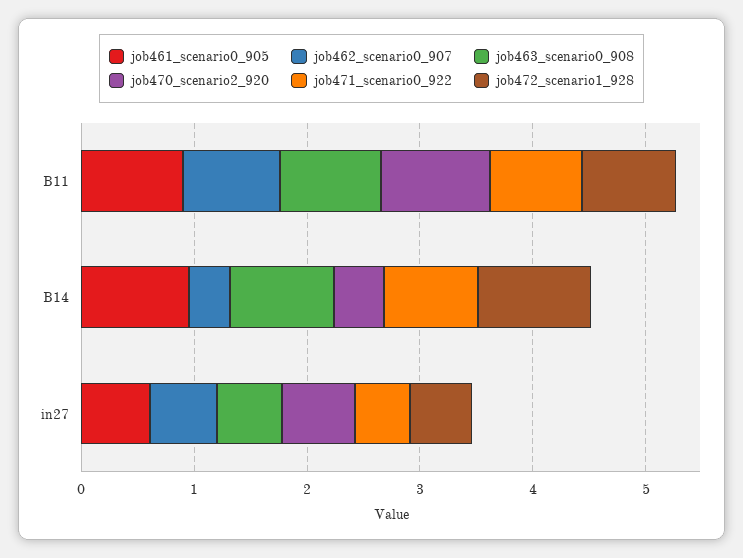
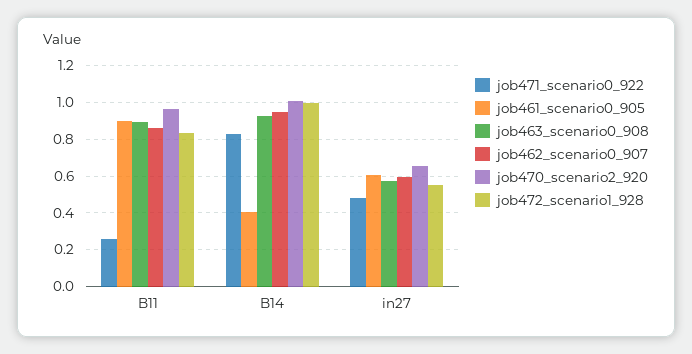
  {
    "job461_scenario0_905": {
      "B11": 0.9,
-     "B14": 1,
+     "B14": 0.4,
      "in27": 0.6
    },
    "job462_scenario0_907": {
      "B11": 0.85,
-     "B14": 0.4,
+     "B14": 0.95,
      "in27": 0.6
    },
    "job463_scenario0_908": {
      "B11": 0.9,
      "B14": 0.9,
      "in27": 0.55
    },
    "job470_scenario2_920": {
      "B11": 0.95,
-     "B14": 0.4,
+     "B14": 1,
      "in27": 0.65
    },
    "job471_scenario0_922": {
-     "B11": 0.8,
+     "B11": 0.25,
      "B14": 0.85,
      "in27": 0.5
    },
    "job472_scenario1_928": {
      "B11": 0.85,
      "B14": 1,
      "in27": 0.55
    }
  }

